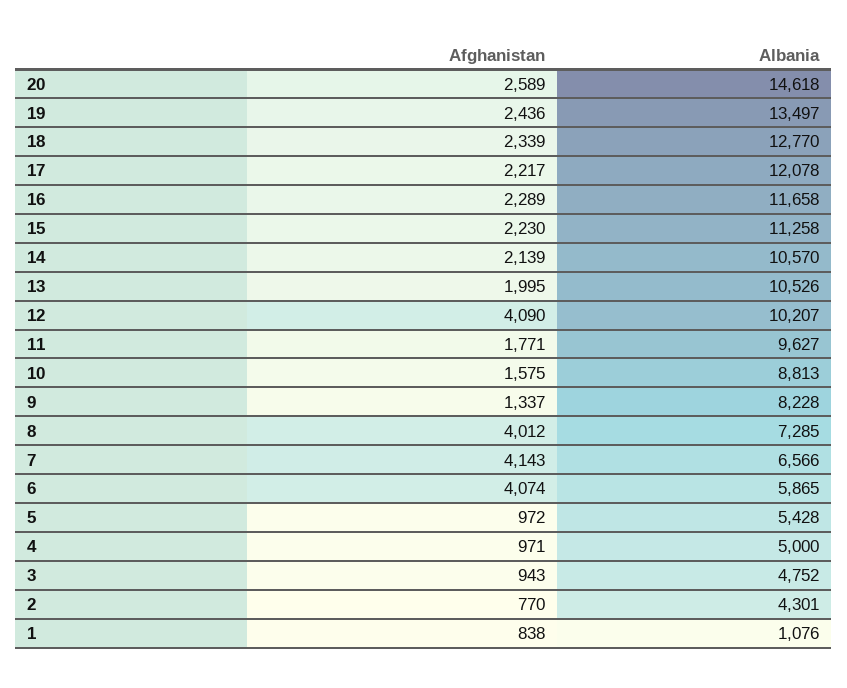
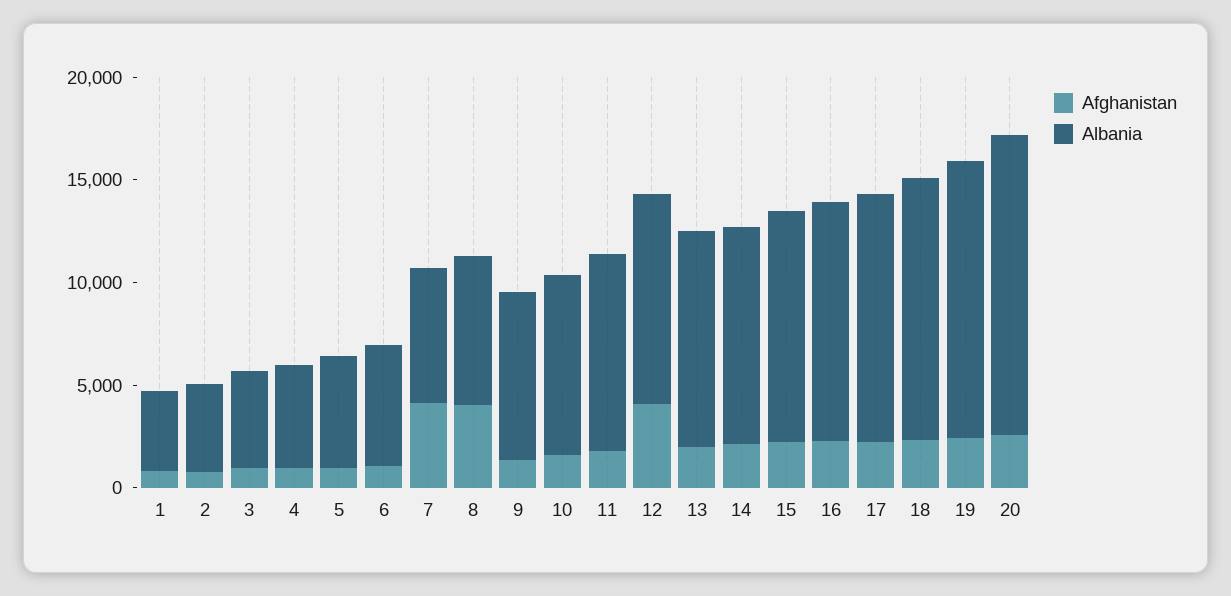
  {
    "Afghanistan": {
      "20": 2589,
      "19": 2436,
      "18": 2339,
      "17": 2217,
      "16": 2289,
      "15": 2230,
      "14": 2139,
      "13": 1995,
      "12": 4090,
      "11": 1771,
      "10": 1575,
      "9": 1337,
      "8": 4012,
      "7": 4143,
-     "6": 4074,
+     "6": 1000,
      "5": 972,
      "4": 971,
      "3": 943,
      "2": 770,
      "1": 838
    },
    "Albania": {
      "20": 14618,
      "19": 13497,
      "18": 12770,
      "17": 12078,
      "16": 11658,
      "15": 11258,
      "14": 10570,
      "13": 10526,
      "12": 10207,
      "11": 9627,
      "10": 8813,
      "9": 8228,
      "8": 7285,
      "7": 6566,
      "6": 5865,
      "5": 5428,
      "4": 5000,
      "3": 4752,
      "2": 4301,
-     "1": 1076
+     "1": 4000
    }
  }

